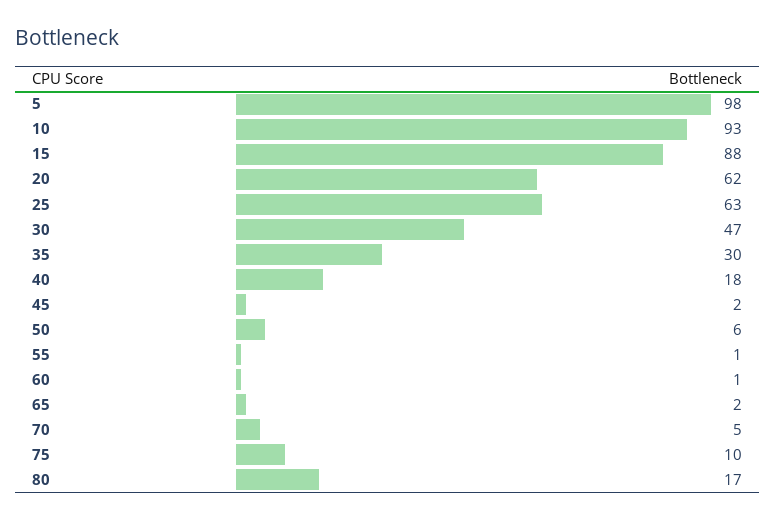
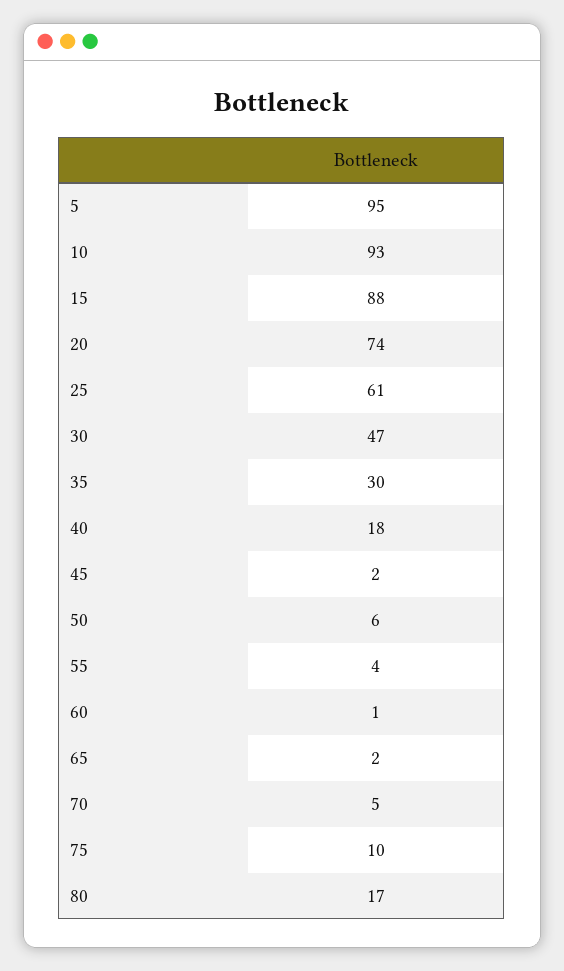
  {
-   "5": 98,
+   "5": 95,
    "10": 93,
    "15": 88,
-   "20": 62,
+   "20": 74,
-   "25": 63,
+   "25": 61,
    "30": 47,
    "35": 30,
    "40": 18,
    "45": 2,
    "50": 6,
-   "55": 1,
+   "55": 4,
    "60": 1,
    "65": 2,
    "70": 5,
    "75": 10,
    "80": 17
  }

